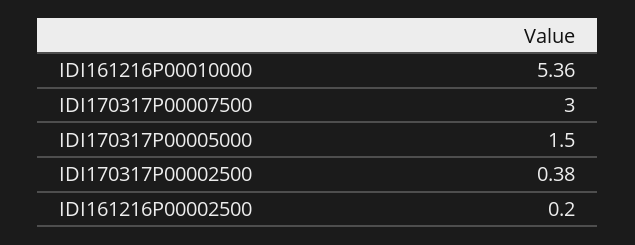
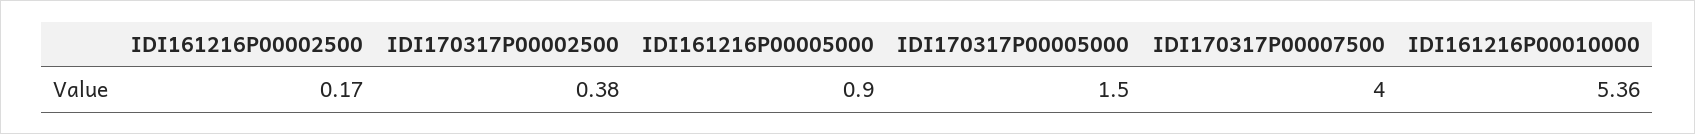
  {
    "IDI161216P00010000": 5.36,
-   "IDI170317P00007500": 3,
+   "IDI170317P00007500": 4,
    "IDI170317P00005000": 1.5,
    "IDI170317P00002500": 0.38,
-   "IDI161216P00002500": 0.2
+   "IDI161216P00002500": 0.17,
+   "IDI161216P00005000": 0.9
  }

